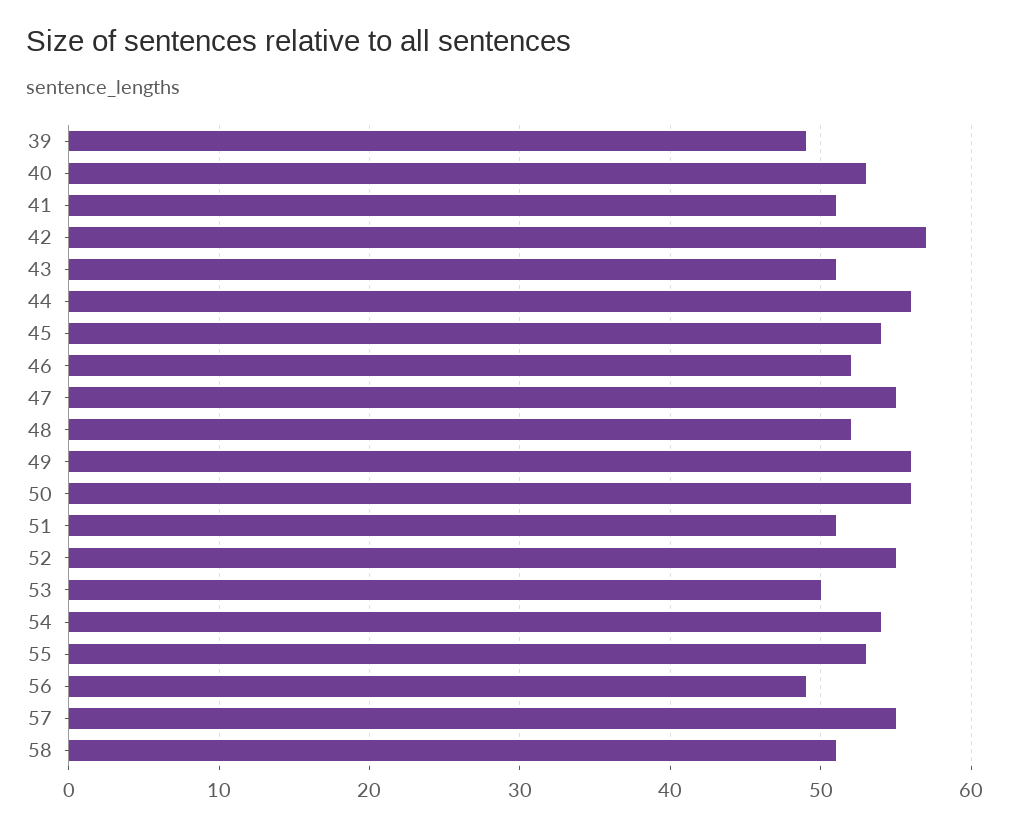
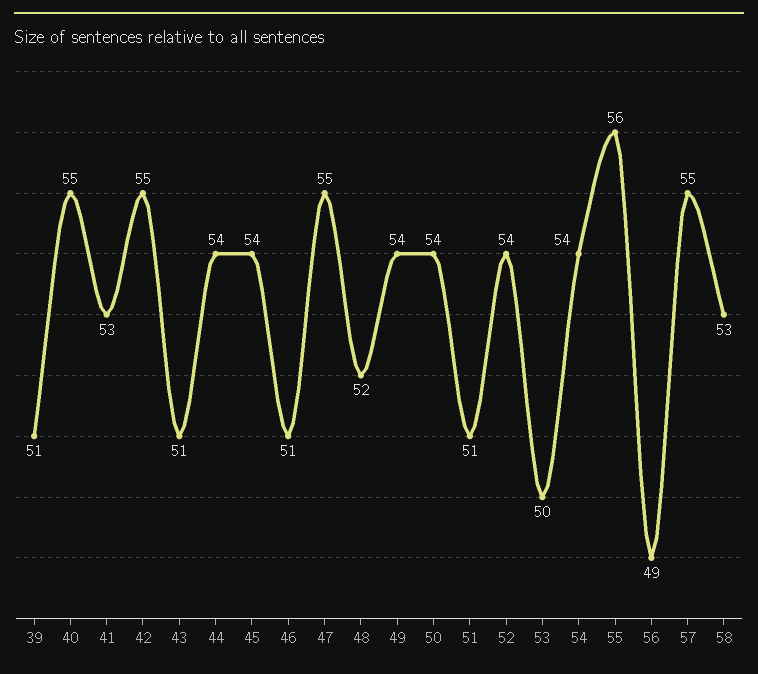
  {
-   "39": 49,
+   "39": 51,
-   "40": 53,
+   "40": 55,
-   "41": 51,
+   "41": 53,
-   "42": 57,
+   "42": 55,
    "43": 51,
-   "44": 56,
+   "44": 54,
    "45": 54,
-   "46": 52,
+   "46": 51,
    "47": 55,
    "48": 52,
-   "49": 56,
+   "49": 54,
-   "50": 56,
+   "50": 54,
    "51": 51,
-   "52": 55,
+   "52": 54,
    "53": 50,
    "54": 54,
-   "55": 53,
+   "55": 56,
    "56": 49,
    "57": 55,
-   "58": 51
+   "58": 53
  }

